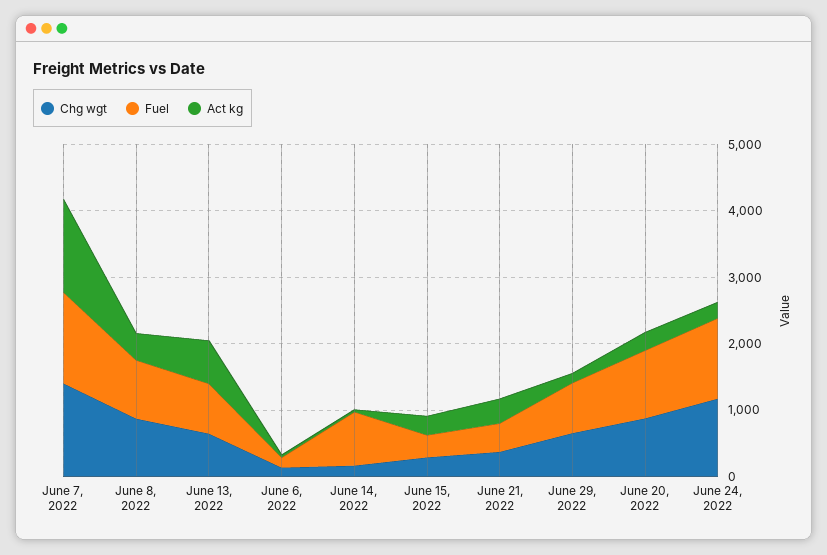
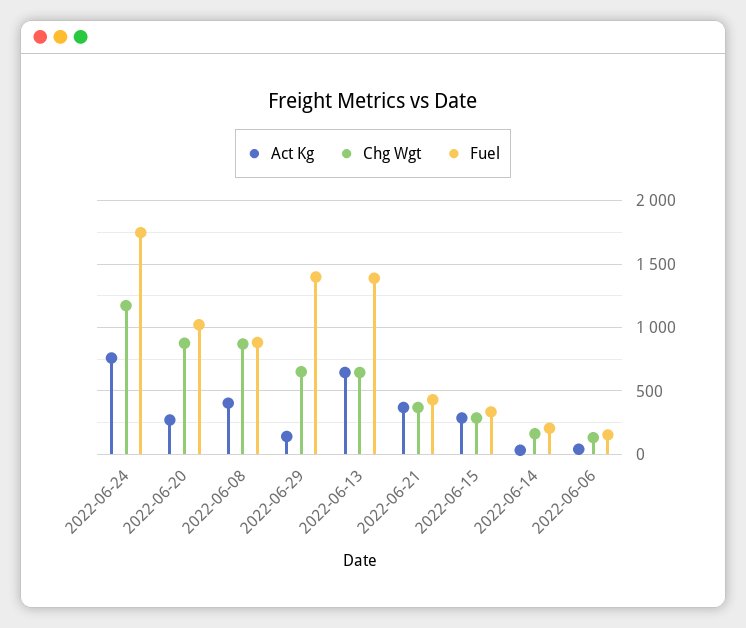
  {
    "Chg wgt": {
-     "June 7, 2022": 1400,
      "June 8, 2022": 850,
      "June 13, 2022": 650,
      "June 6, 2022": 150,
      "June 14, 2022": 150,
      "June 15, 2022": 300,
      "June 21, 2022": 350,
      "June 29, 2022": 650,
      "June 20, 2022": 900,
      "June 24, 2022": 1150
    },
    "Fuel": {
-     "June 7, 2022": 1400,
      "June 8, 2022": 900,
-     "June 13, 2022": 800,
+     "June 13, 2022": 1400,
      "June 6, 2022": 150,
-     "June 14, 2022": 800,
+     "June 14, 2022": 200,
      "June 15, 2022": 350,
      "June 21, 2022": 450,
-     "June 29, 2022": 800,
+     "June 29, 2022": 1400,
      "June 20, 2022": 1000,
-     "June 24, 2022": 1200
+     "June 24, 2022": 1750
    },
    "Act kg": {
-     "June 7, 2022": 1400,
      "June 8, 2022": 400,
      "June 13, 2022": 650,
      "June 6, 2022": 50,
      "June 14, 2022": 50,
      "June 15, 2022": 300,
      "June 21, 2022": 350,
      "June 29, 2022": 150,
      "June 20, 2022": 250,
-     "June 24, 2022": 200
+     "June 24, 2022": 750
    }
  }

